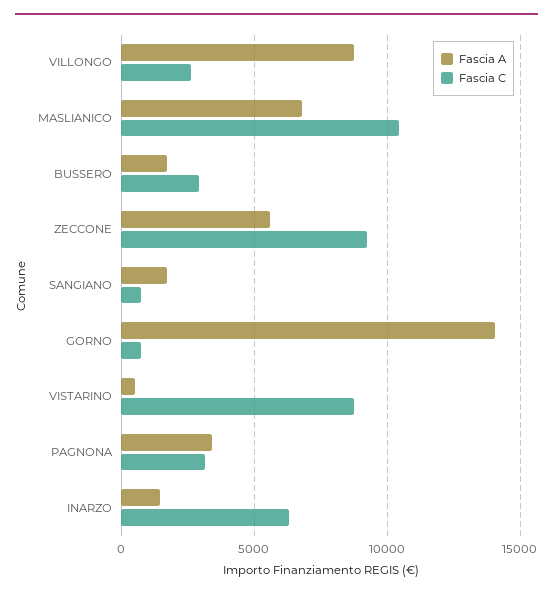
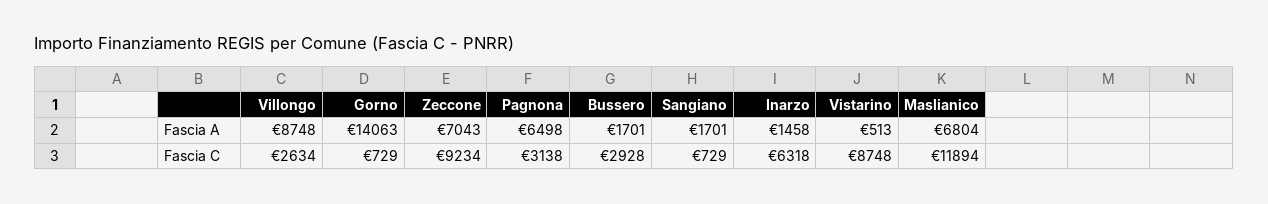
  {
    "Fascia A": {
      "VILLONGO": 8748,
      "MASLIANICO": 6804,
      "BUSSERO": 1701,
-     "ZECCONE": 5500,
+     "ZECCONE": 7043,
      "SANGIANO": 1701,
      "GORNO": 14063,
      "VISTARINO": 513,
-     "PAGNONA": 3500,
+     "PAGNONA": 6498,
      "INARZO": 1458
    },
    "Fascia C": {
      "VILLONGO": 2634,
-     "MASLIANICO": 10500,
+     "MASLIANICO": 11894,
      "BUSSERO": 2928,
      "ZECCONE": 9234,
      "SANGIANO": 729,
      "GORNO": 729,
      "VISTARINO": 8748,
      "PAGNONA": 3138,
      "INARZO": 6318
    }
  }

